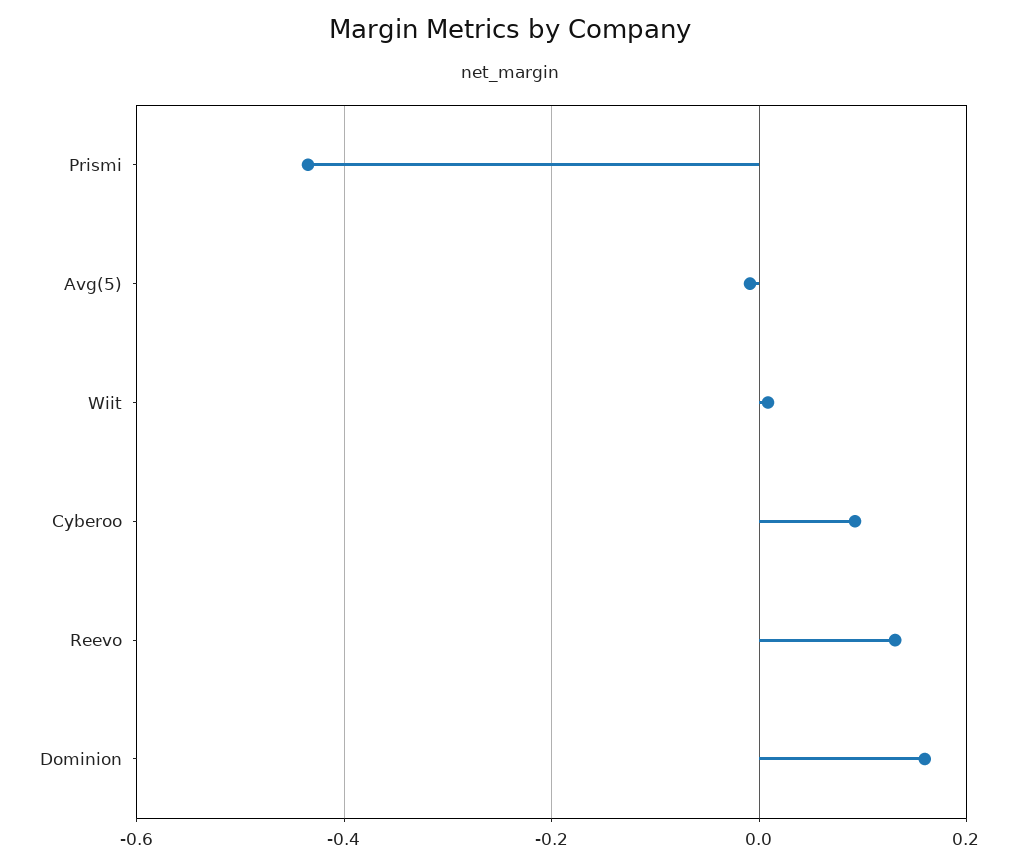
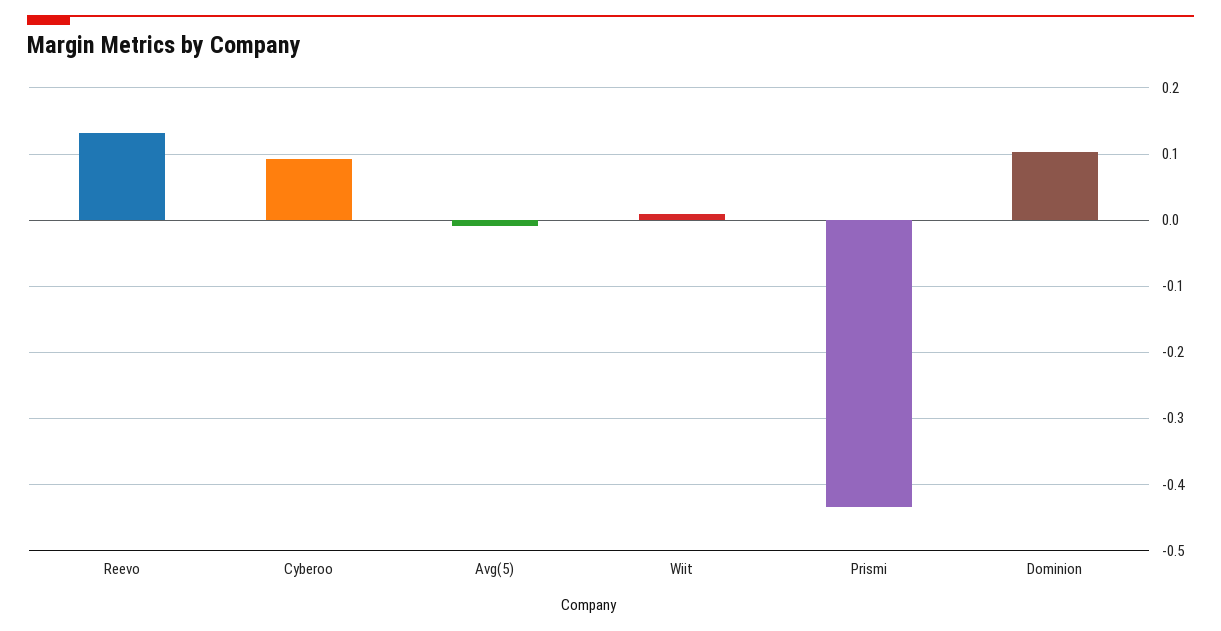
  {
    "Prismi": -0.44,
    "Avg(5)": -0.01,
    "Wiit": 0.01,
    "Cyberoo": 0.09,
    "Reevo": 0.13,
-   "Dominion": 0.16
+   "Dominion": 0.1
  }

